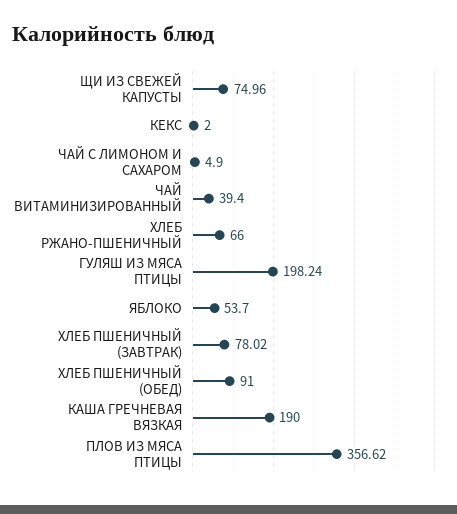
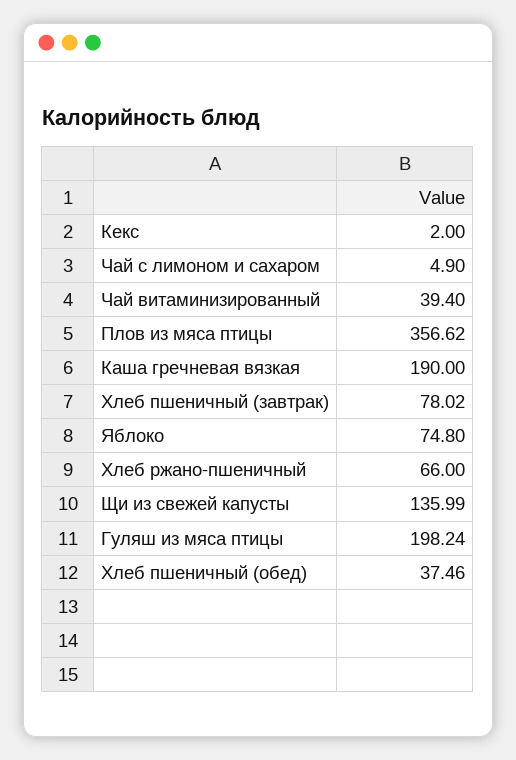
  {
-   "ЩИ ИЗ СВЕЖЕЙ КАПУСТЫ": 74.96,
+   "ЩИ ИЗ СВЕЖЕЙ КАПУСТЫ": 135.99,
    "КЕКС": 2,
    "ЧАЙ С ЛИМОНОМ И САХАРОМ": 4.9,
    "ЧАЙ ВИТАМИНИЗИРОВАННЫЙ": 39.4,
    "ХЛЕБ РЖАНО-ПШЕНИЧНЫЙ": 66,
    "ГУЛЯШ ИЗ МЯСА ПТИЦЫ": 198.24,
-   "ЯБЛОКО": 53.7,
+   "ЯБЛОКО": 74.8,
    "ХЛЕБ ПШЕНИЧНЫЙ (ЗАВТРАК)": 78.02,
-   "ХЛЕБ ПШЕНИЧНЫЙ (ОБЕД)": 91,
+   "ХЛЕБ ПШЕНИЧНЫЙ (ОБЕД)": 37.46,
    "КАША ГРЕЧНЕВАЯ ВЯЗКАЯ": 190,
    "ПЛОВ ИЗ МЯСА ПТИЦЫ": 356.62
  }

